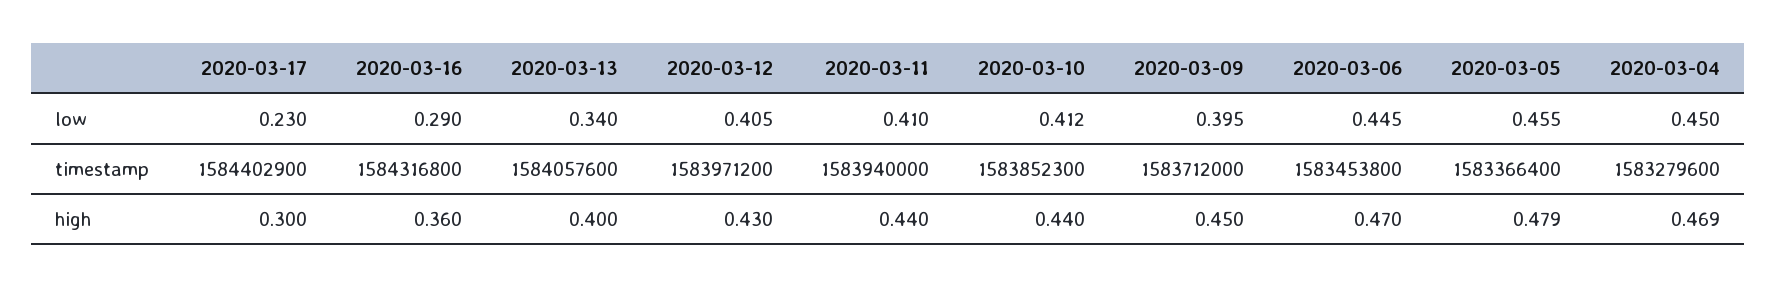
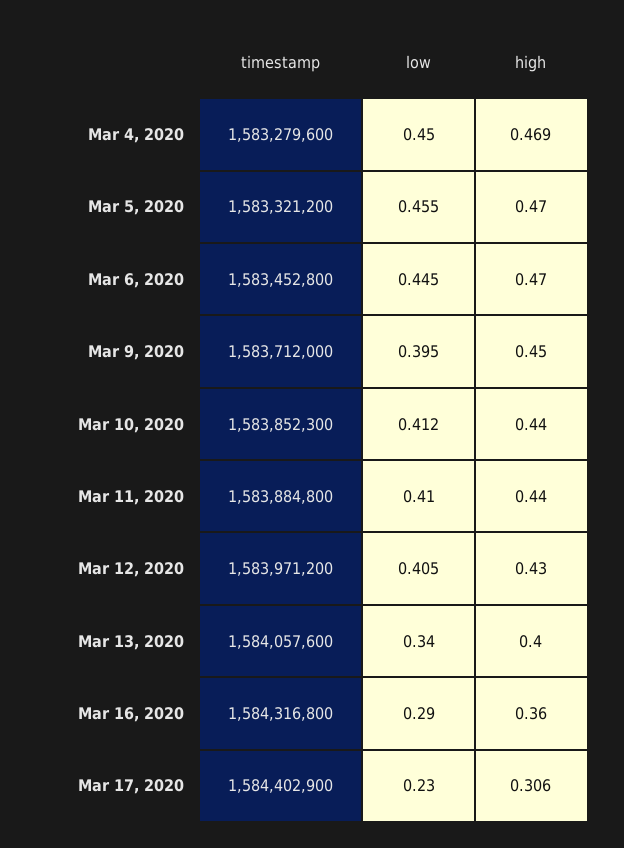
  {
    "2020-03-17": {
      "low": 0.23,
      "timestamp": 1584402900,
-     "high": 0.3
+     "high": 0.306
    },
    "2020-03-16": {
      "low": 0.29,
      "timestamp": 1584316800,
      "high": 0.36
    },
    "2020-03-13": {
      "low": 0.34,
      "timestamp": 1584057600,
      "high": 0.4
    },
    "2020-03-12": {
      "low": 0.405,
      "timestamp": 1583971200,
      "high": 0.43
    },
    "2020-03-11": {
      "low": 0.41,
-     "timestamp": 1583940000,
+     "timestamp": 1583884800,
      "high": 0.44
    },
    "2020-03-10": {
      "low": 0.412,
      "timestamp": 1583852300,
      "high": 0.44
    },
    "2020-03-09": {
      "low": 0.395,
      "timestamp": 1583712000,
      "high": 0.45
    },
    "2020-03-06": {
      "low": 0.445,
-     "timestamp": 1583453800,
+     "timestamp": 1583452800,
      "high": 0.47
    },
    "2020-03-05": {
      "low": 0.455,
-     "timestamp": 1583366400,
+     "timestamp": 1583321200,
-     "high": 0.479
+     "high": 0.47
    },
    "2020-03-04": {
      "low": 0.45,
      "timestamp": 1583279600,
      "high": 0.469
    }
  }

